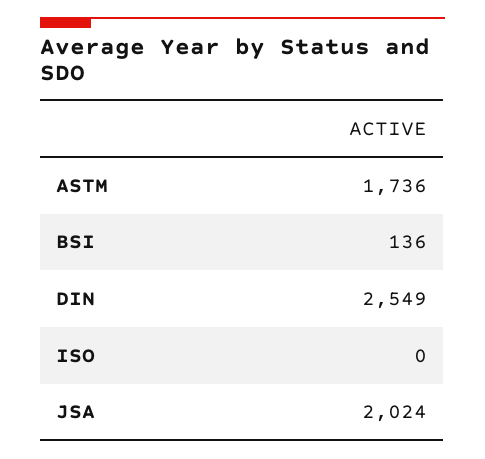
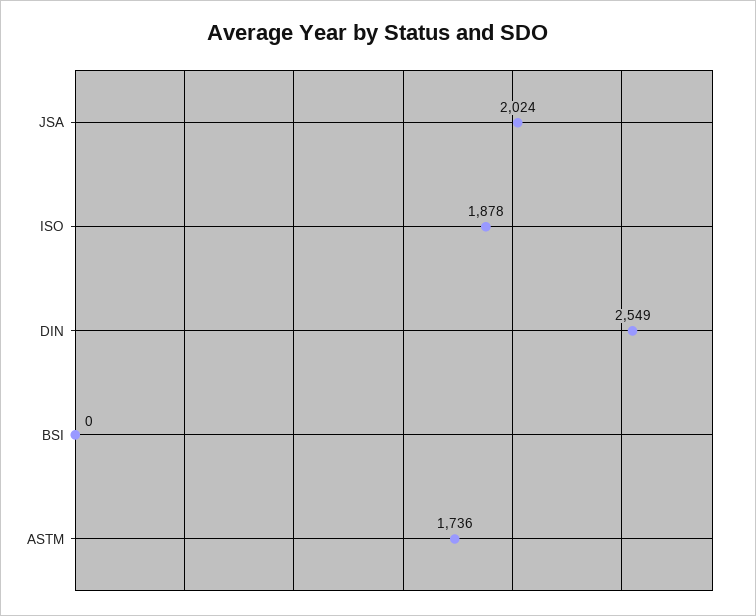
  {
    "ASTM": 1736,
-   "BSI": 136,
+   "BSI": 0,
    "DIN": 2549,
-   "ISO": 0,
+   "ISO": 1878,
    "JSA": 2024
  }

